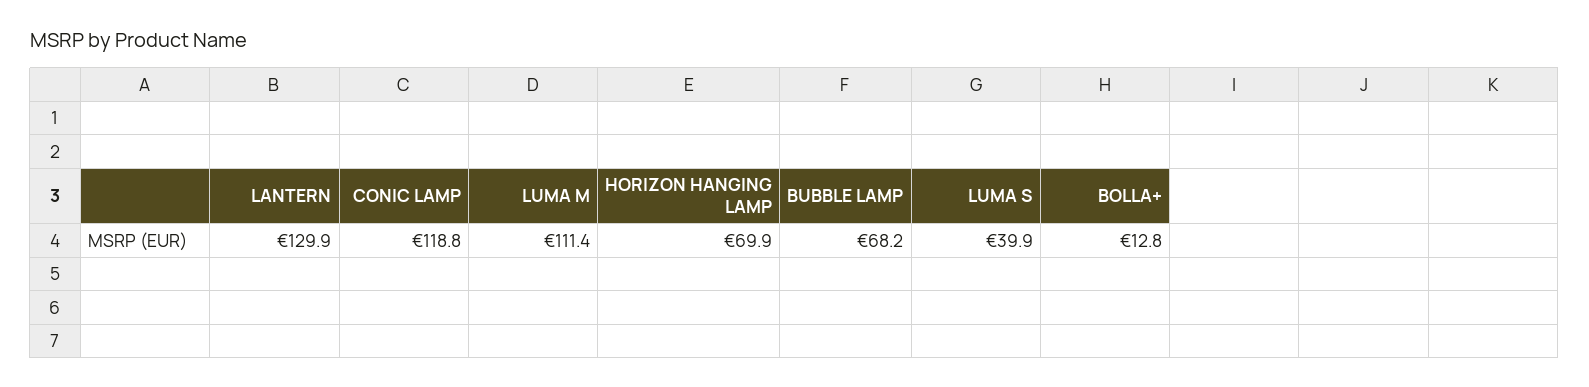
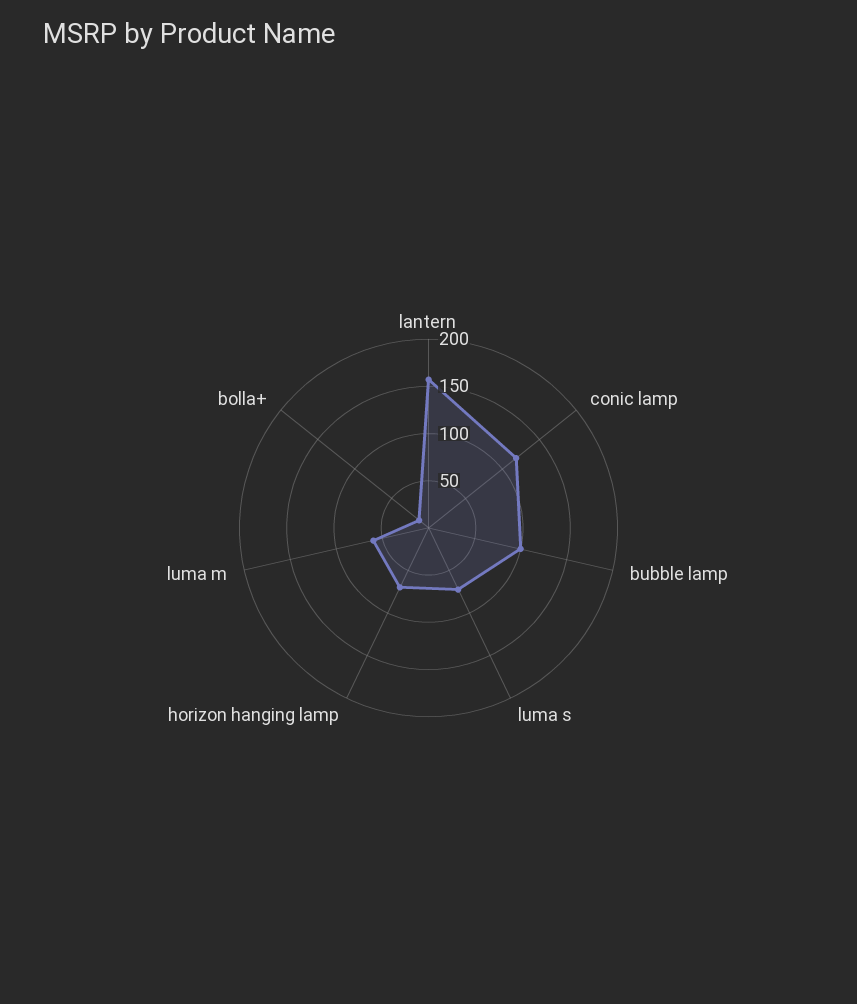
  {
-   "LANTERN": 129.9,
+   "LANTERN": 160,
    "CONIC LAMP": 118.8,
-   "LUMA M": 111.4,
+   "LUMA M": 60,
    "HORIZON HANGING LAMP": 69.9,
-   "BUBBLE LAMP": 68.2,
+   "BUBBLE LAMP": 100,
-   "LUMA S": 39.9,
+   "LUMA S": 70,
    "BOLLA+": 12.8
  }

